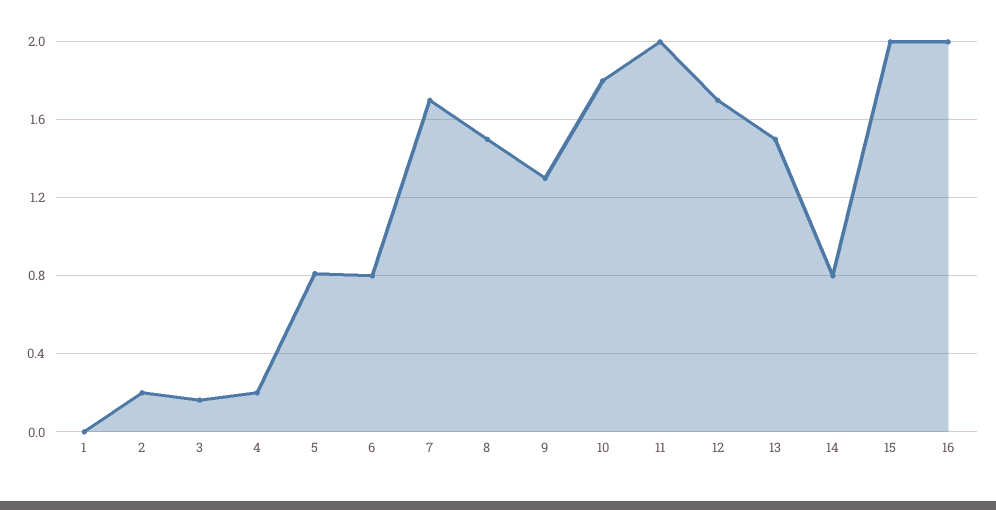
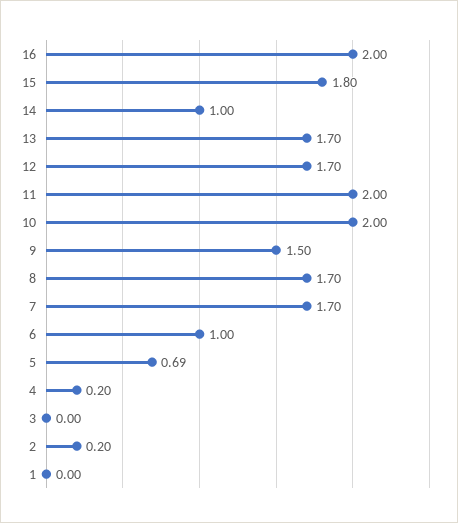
  {
    "1": 0,
    "2": 0.2,
-   "3": 0.15,
+   "3": 0,
    "4": 0.2,
-   "5": 0.8,
+   "5": 0.69,
-   "6": 0.8,
+   "6": 1,
    "7": 1.7,
-   "8": 1.5,
+   "8": 1.7,
-   "9": 1.3,
+   "9": 1.5,
-   "10": 1.8,
+   "10": 2,
    "11": 2,
    "12": 1.7,
-   "13": 1.5,
+   "13": 1.7,
-   "14": 0.8,
+   "14": 1,
-   "15": 2,
+   "15": 1.8,
    "16": 2
  }

